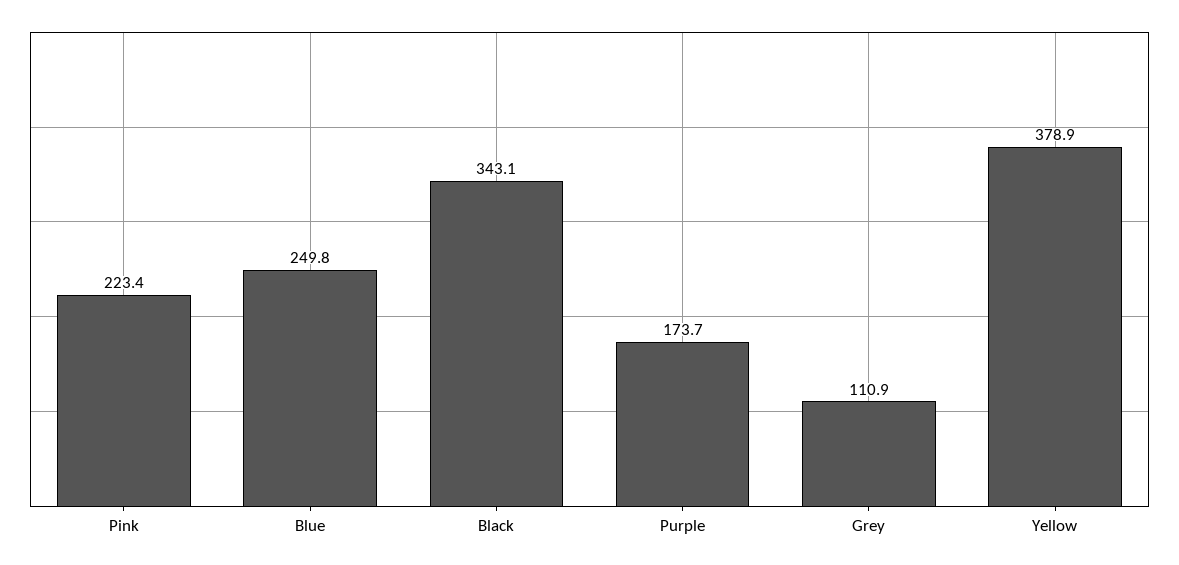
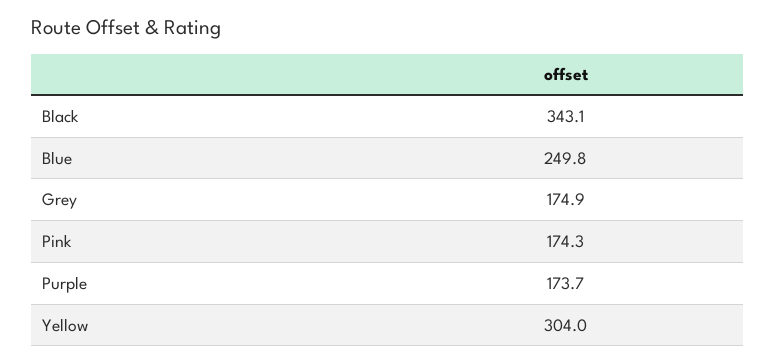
  {
-   "Pink": 223.4,
+   "Pink": 174.3,
    "Blue": 249.8,
    "Black": 343.1,
    "Purple": 173.7,
-   "Grey": 110.9,
+   "Grey": 174.9,
-   "Yellow": 378.9
+   "Yellow": 304
  }

